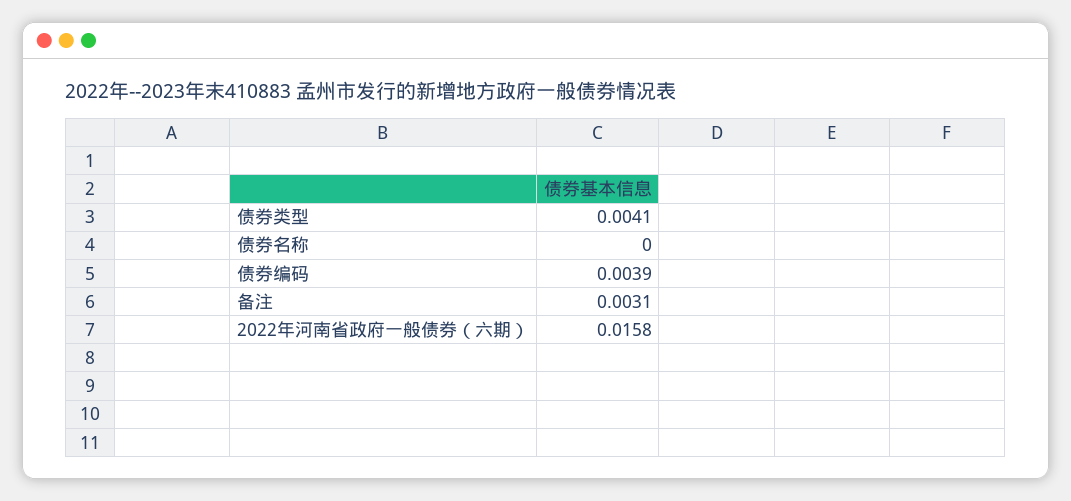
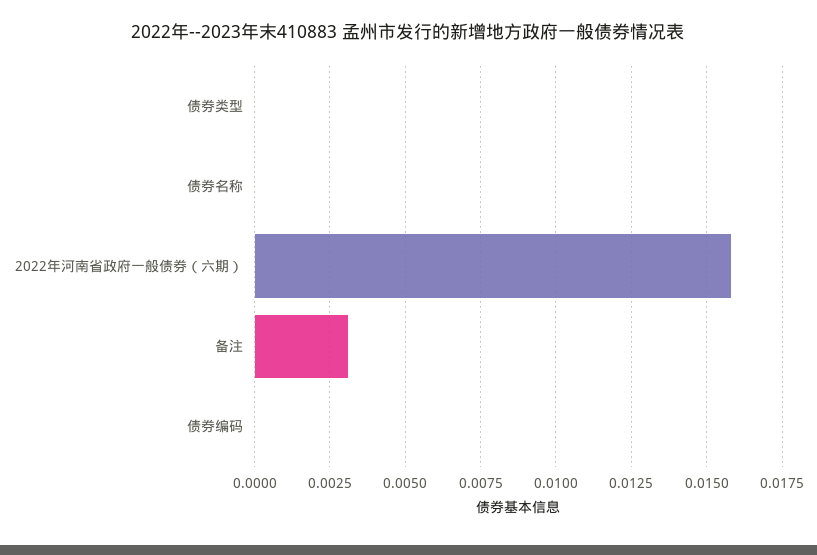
  {
-   "债券类型": 0.0041,
+   "债券类型": 0,
    "债券名称": 0,
-   "债券编码": 0.0039,
+   "债券编码": 0,
    "备注": 0.0031,
    "2022年河南省政府一般债券（六期）": 0.0158
  }

